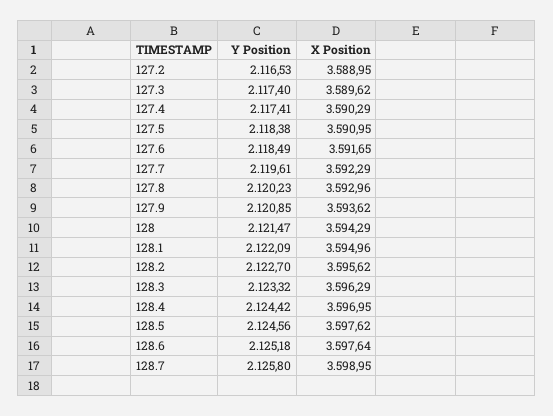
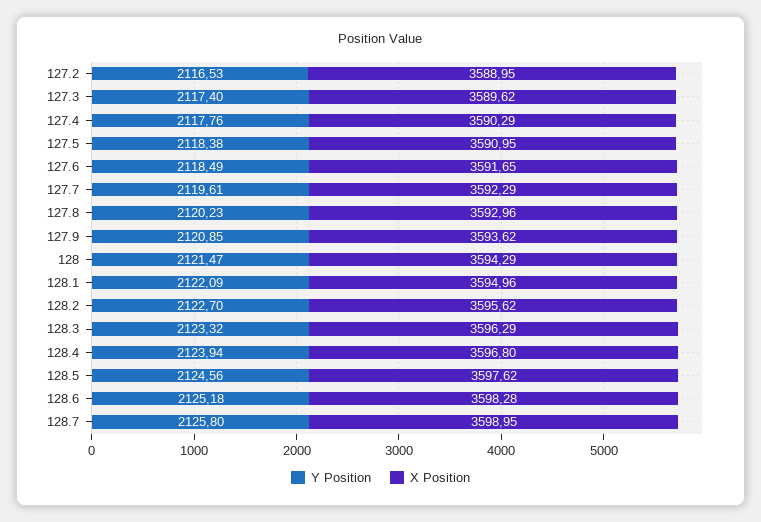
  {
    "Y Position": {
      "127.2": 2116.53,
      "127.3": 2117.4,
-     "127.4": 2117.41,
+     "127.4": 2117.76,
      "127.5": 2118.38,
      "127.6": 2118.49,
      "127.7": 2119.61,
      "127.8": 2120.23,
      "127.9": 2120.85,
      "128": 2121.47,
      "128.1": 2122.09,
      "128.2": 2122.7,
      "128.3": 2123.32,
-     "128.4": 2124.42,
+     "128.4": 2123.94,
      "128.5": 2124.56,
      "128.6": 2125.18,
      "128.7": 2125.8
    },
    "X Position": {
      "127.2": 3588.95,
      "127.3": 3589.62,
      "127.4": 3590.29,
      "127.5": 3590.95,
      "127.6": 3591.65,
      "127.7": 3592.29,
      "127.8": 3592.96,
      "127.9": 3593.62,
      "128": 3594.29,
      "128.1": 3594.96,
      "128.2": 3595.62,
      "128.3": 3596.29,
-     "128.4": 3596.95,
+     "128.4": 3596.8,
      "128.5": 3597.62,
-     "128.6": 3597.64,
+     "128.6": 3598.28,
      "128.7": 3598.95
    }
  }

